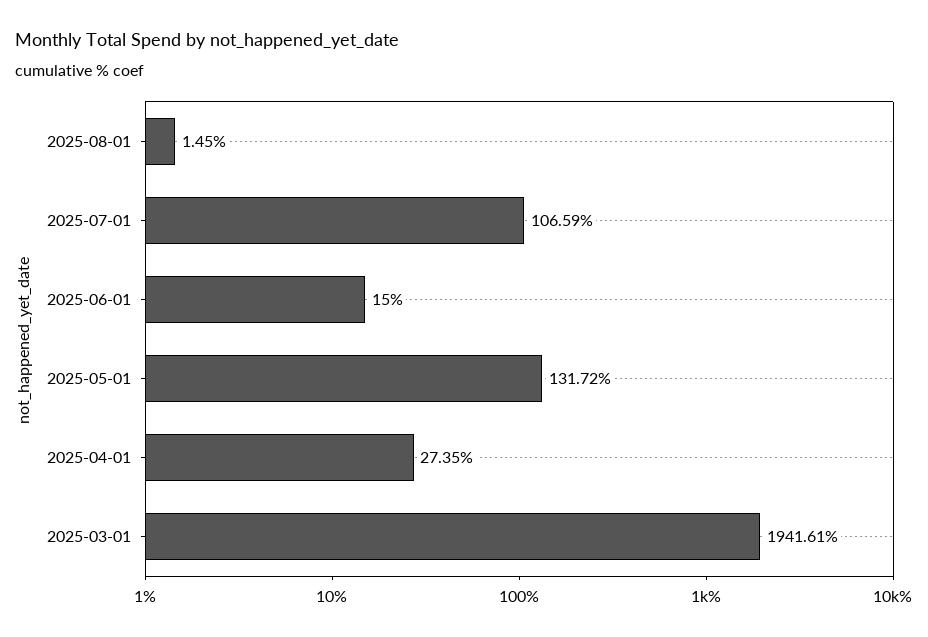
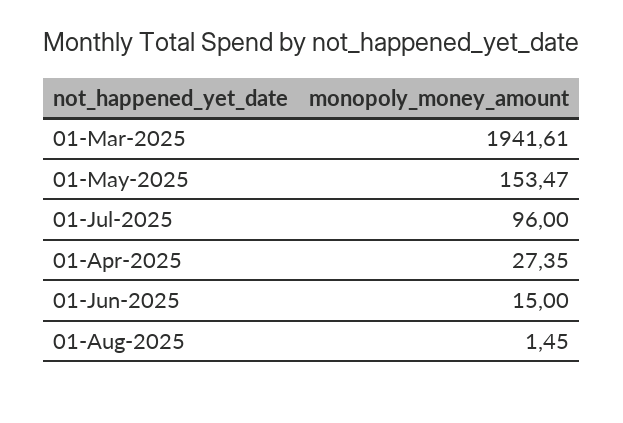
  {
    "2025-08-01": 1.45,
-   "2025-07-01": 106.59,
+   "2025-07-01": 96,
    "2025-06-01": 15,
-   "2025-05-01": 131.72,
+   "2025-05-01": 153.47,
    "2025-04-01": 27.35,
    "2025-03-01": 1941.61
  }

